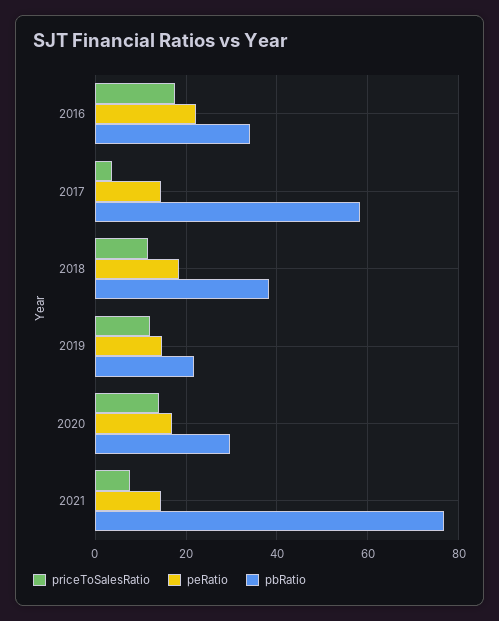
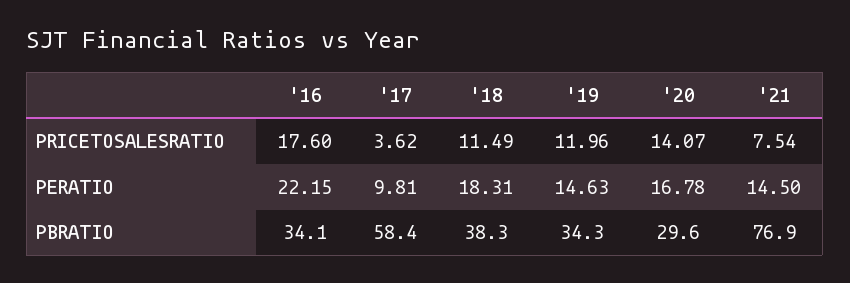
  {
    "priceToSalesRatio": {
      "2016": 17.6,
      "2017": 3.62,
      "2018": 11.49,
      "2019": 11.96,
      "2020": 14.07,
      "2021": 7.54
    },
    "peRatio": {
      "2016": 22.15,
-     "2017": 14,
+     "2017": 9.81,
      "2018": 18.31,
      "2019": 14.63,
      "2020": 16.78,
      "2021": 14.5
    },
    "pbRatio": {
      "2016": 34.1,
      "2017": 58.4,
      "2018": 38.3,
-     "2019": 22,
+     "2019": 34.3,
      "2020": 29.6,
      "2021": 76.9
    }
  }

